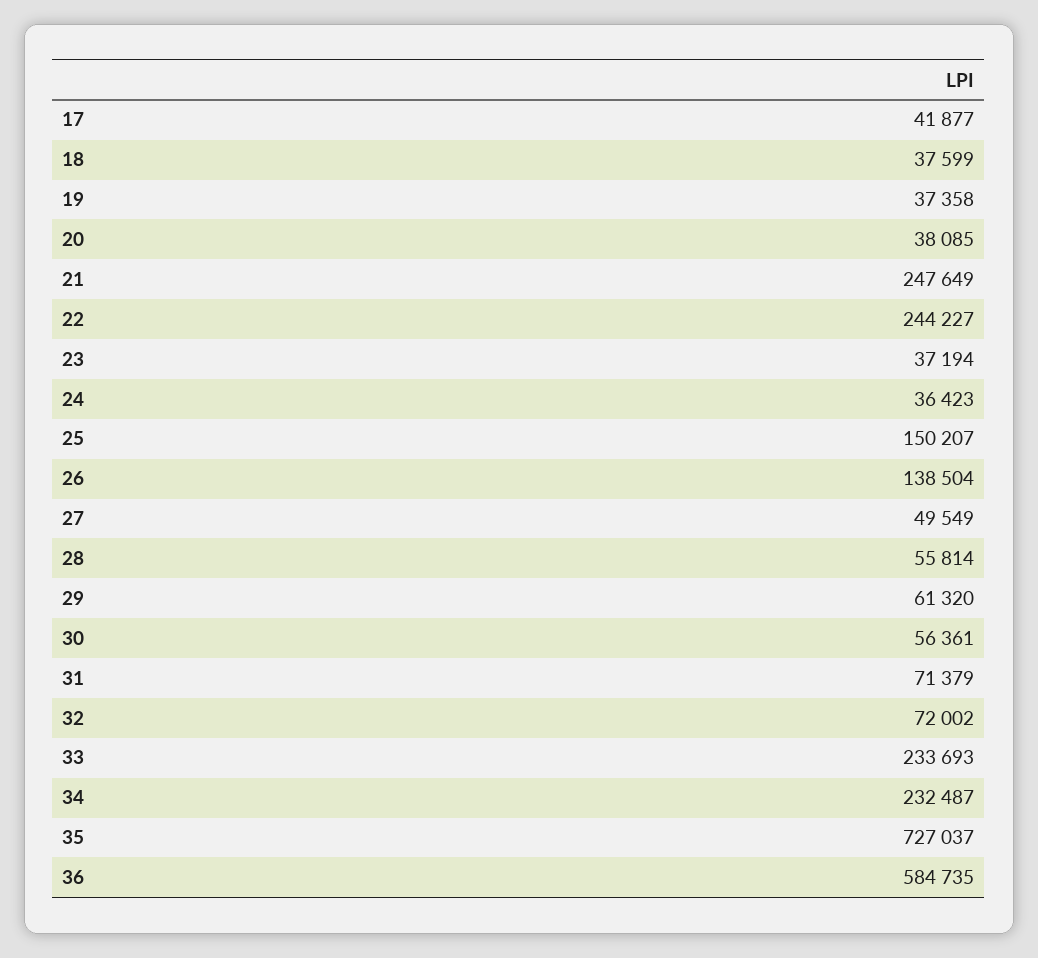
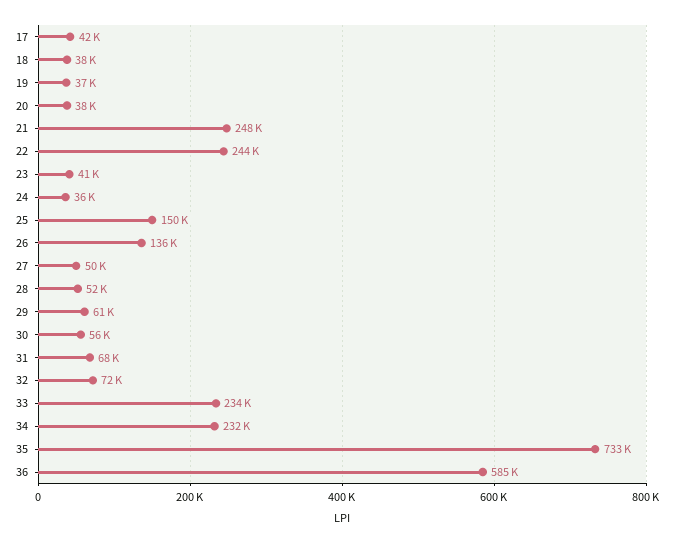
  {
    "17": 41877,
    "18": 37599,
    "19": 37358,
    "20": 38085,
    "21": 247649,
    "22": 244227,
-   "23": 37194,
+   "23": 41000,
    "24": 36423,
    "25": 150207,
-   "26": 138504,
+   "26": 136000,
    "27": 49549,
-   "28": 55814,
+   "28": 52000,
    "29": 61320,
    "30": 56361,
-   "31": 71379,
+   "31": 68000,
    "32": 72002,
    "33": 233693,
    "34": 232487,
-   "35": 727037,
+   "35": 733000,
    "36": 584735
  }

